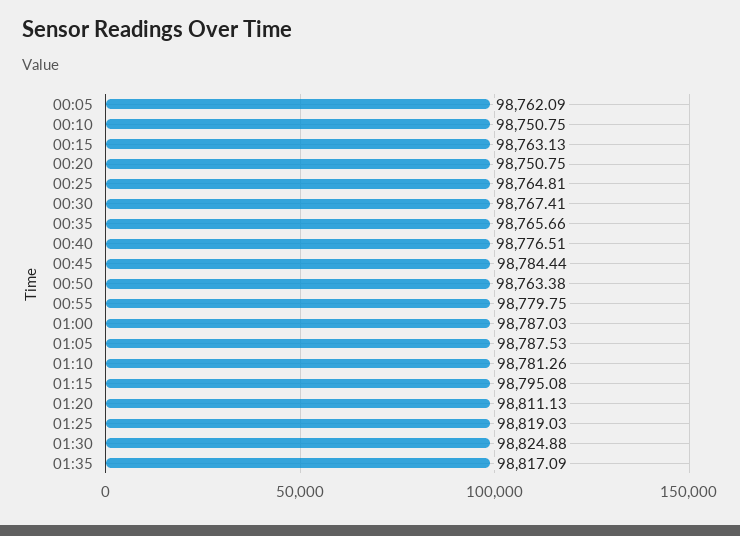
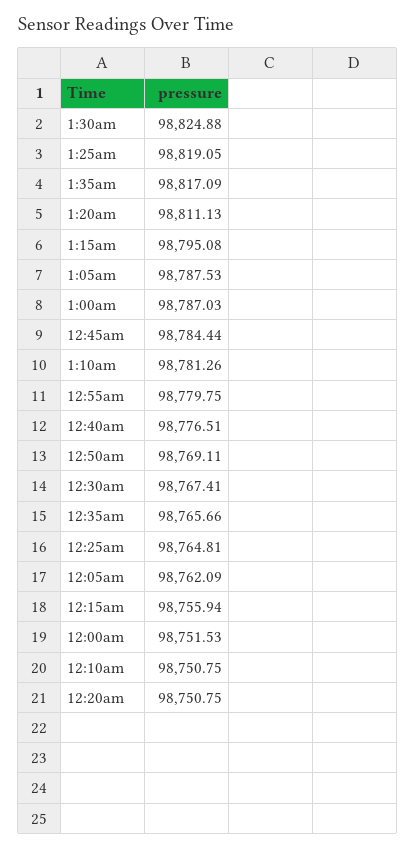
  {
    "00:05": 98762.09,
    "00:10": 98750.75,
-   "00:15": 98763.13,
+   "00:15": 98755.94,
    "00:20": 98750.75,
    "00:25": 98764.81,
    "00:30": 98767.41,
    "00:35": 98765.66,
    "00:40": 98776.51,
    "00:45": 98784.44,
-   "00:50": 98763.38,
+   "00:50": 98769.11,
    "00:55": 98779.75,
    "01:00": 98787.03,
    "01:05": 98787.53,
    "01:10": 98781.26,
    "01:15": 98795.08,
    "01:20": 98811.13,
-   "01:25": 98819.03,
+   "01:25": 98819.05,
    "01:30": 98824.88,
-   "01:35": 98817.09
+   "01:35": 98817.09,
+   "12:00am": 98751.53
  }

